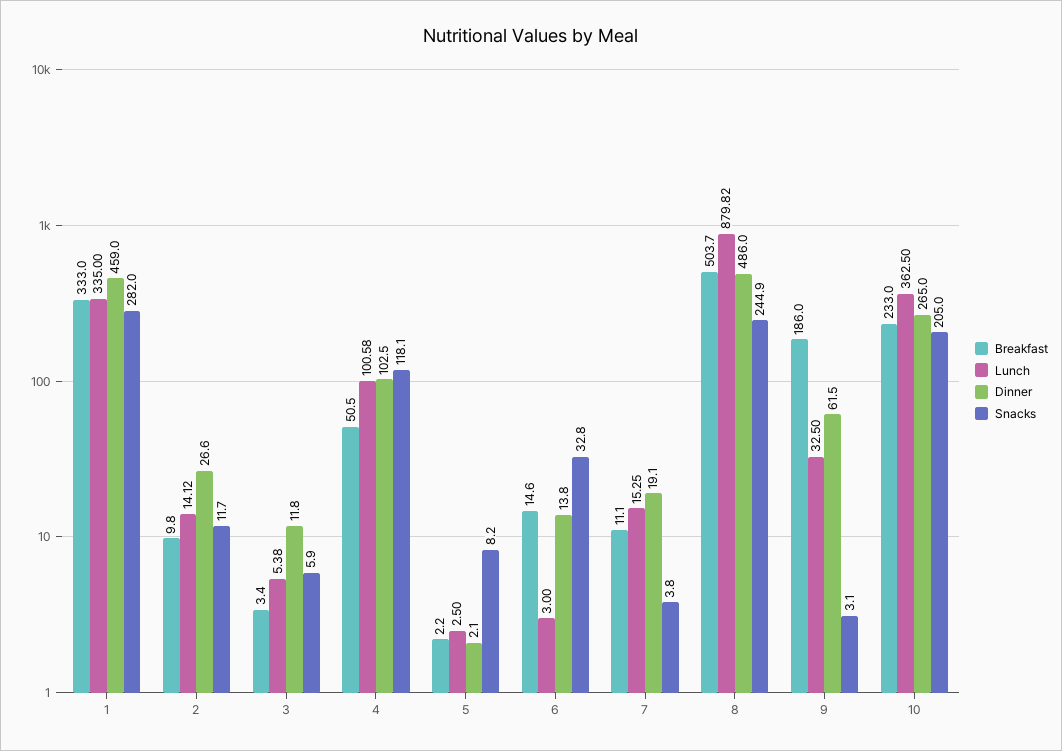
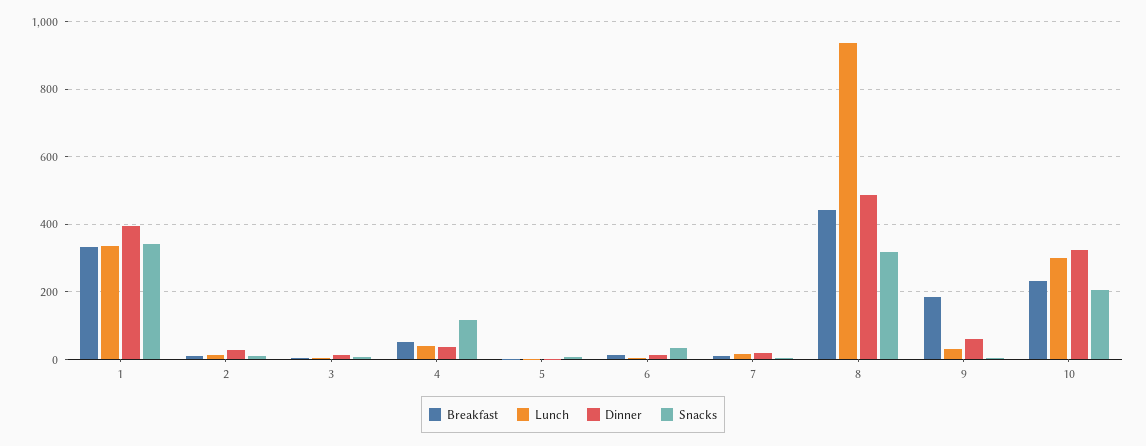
  {
    "Breakfast": {
      "1": 333,
      "2": 9.8,
      "3": 3.4,
      "4": 50.5,
      "5": 2.2,
      "6": 14.6,
      "7": 11.1,
-     "8": 503.7,
+     "8": 440,
      "9": 186,
      "10": 233
    },
    "Lunch": {
      "1": 335,
      "2": 14.12,
      "3": 5.38,
-     "4": 100.58,
+     "4": 40,
      "5": 2.5,
      "6": 3,
      "7": 15.25,
-     "8": 879.82,
+     "8": 940,
      "9": 32.5,
-     "10": 362.5
+     "10": 300
    },
    "Dinner": {
-     "1": 459,
+     "1": 400,
      "2": 26.6,
      "3": 11.8,
-     "4": 102.5,
+     "4": 40,
      "5": 2.1,
      "6": 13.8,
      "7": 19.1,
      "8": 486,
      "9": 61.5,
-     "10": 265
+     "10": 320
    },
    "Snacks": {
-     "1": 282,
+     "1": 340,
      "2": 11.7,
      "3": 5.9,
      "4": 118.1,
      "5": 8.2,
      "6": 32.8,
      "7": 3.8,
-     "8": 244.9,
+     "8": 320,
      "9": 3.1,
      "10": 205
    }
  }

